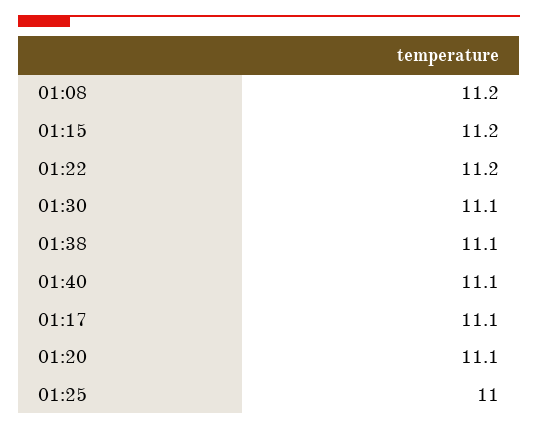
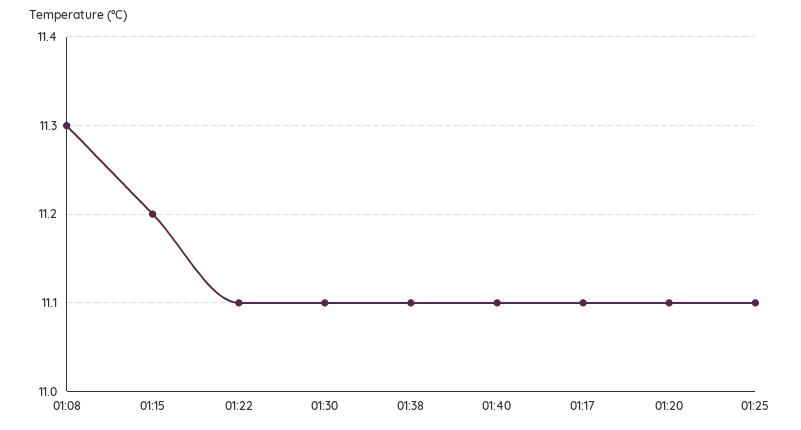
  {
-   "01:08": 11.2,
+   "01:08": 11.3,
    "01:15": 11.2,
-   "01:22": 11.2,
+   "01:22": 11.1,
    "01:30": 11.1,
    "01:38": 11.1,
    "01:40": 11.1,
    "01:17": 11.1,
    "01:20": 11.1,
-   "01:25": 11
+   "01:25": 11.1
  }

